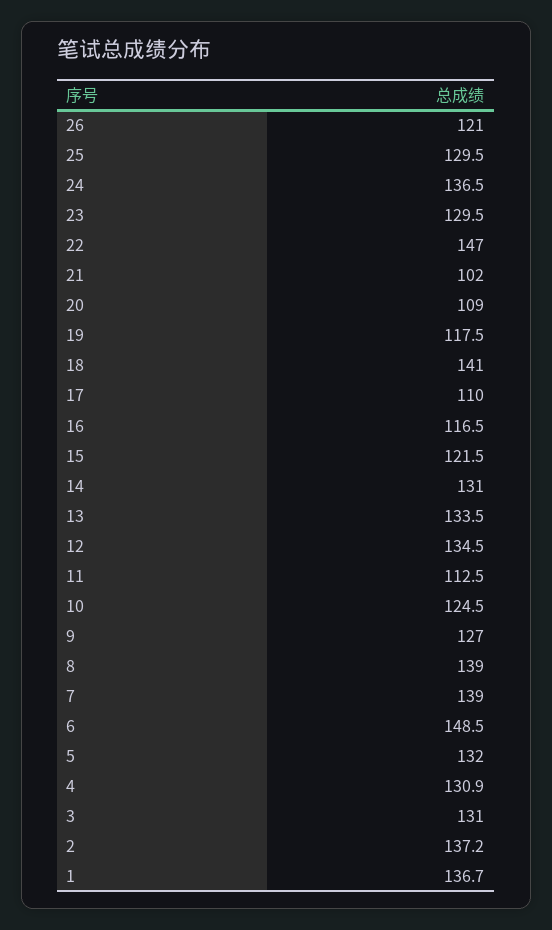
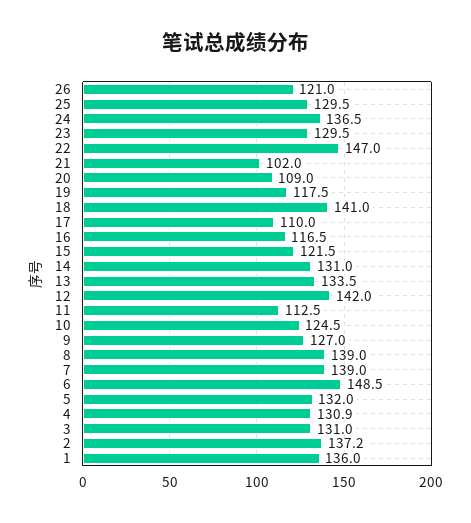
  {
    "26": 121,
    "25": 129.5,
    "24": 136.5,
    "23": 129.5,
    "22": 147,
    "21": 102,
    "20": 109,
    "19": 117.5,
    "18": 141,
    "17": 110,
    "16": 116.5,
    "15": 121.5,
    "14": 131,
    "13": 133.5,
-   "12": 134.5,
+   "12": 142,
    "11": 112.5,
    "10": 124.5,
    "9": 127,
    "8": 139,
    "7": 139,
    "6": 148.5,
    "5": 132,
    "4": 130.9,
    "3": 131,
    "2": 137.2,
-   "1": 136.7
+   "1": 136
  }

